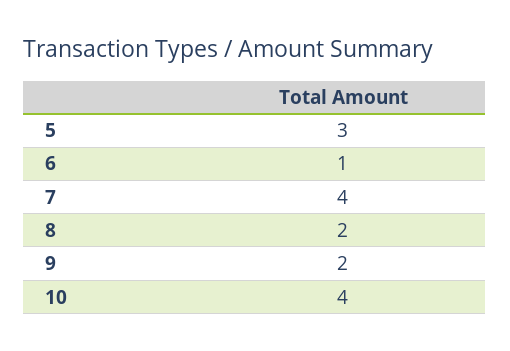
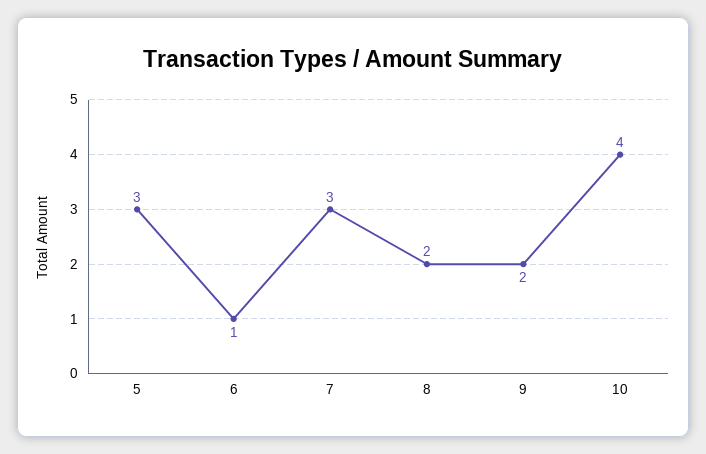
  {
    "5": 3,
    "6": 1,
-   "7": 4,
+   "7": 3,
    "8": 2,
    "9": 2,
    "10": 4
  }

